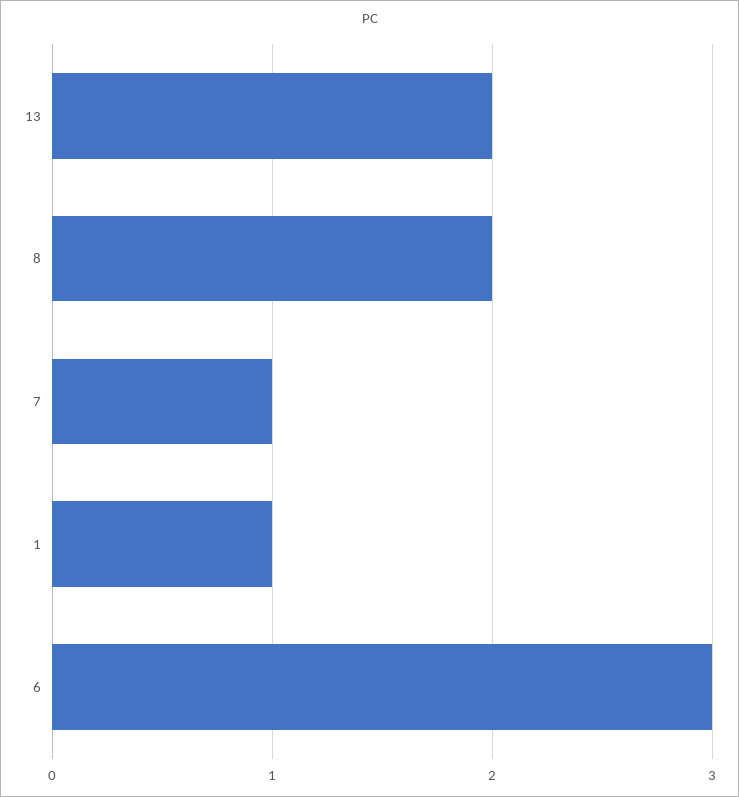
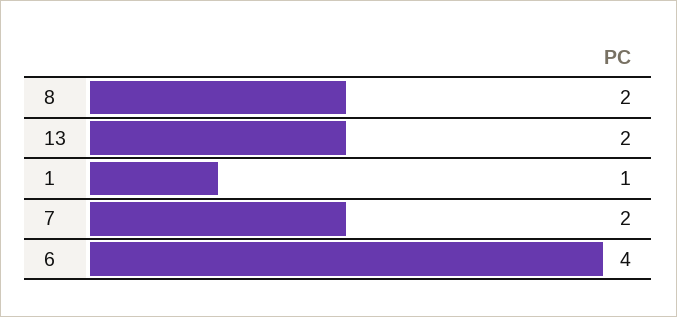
  {
    "13": 2,
    "8": 2,
-   "7": 1,
+   "7": 2,
    "1": 1,
-   "6": 3
+   "6": 4
  }

